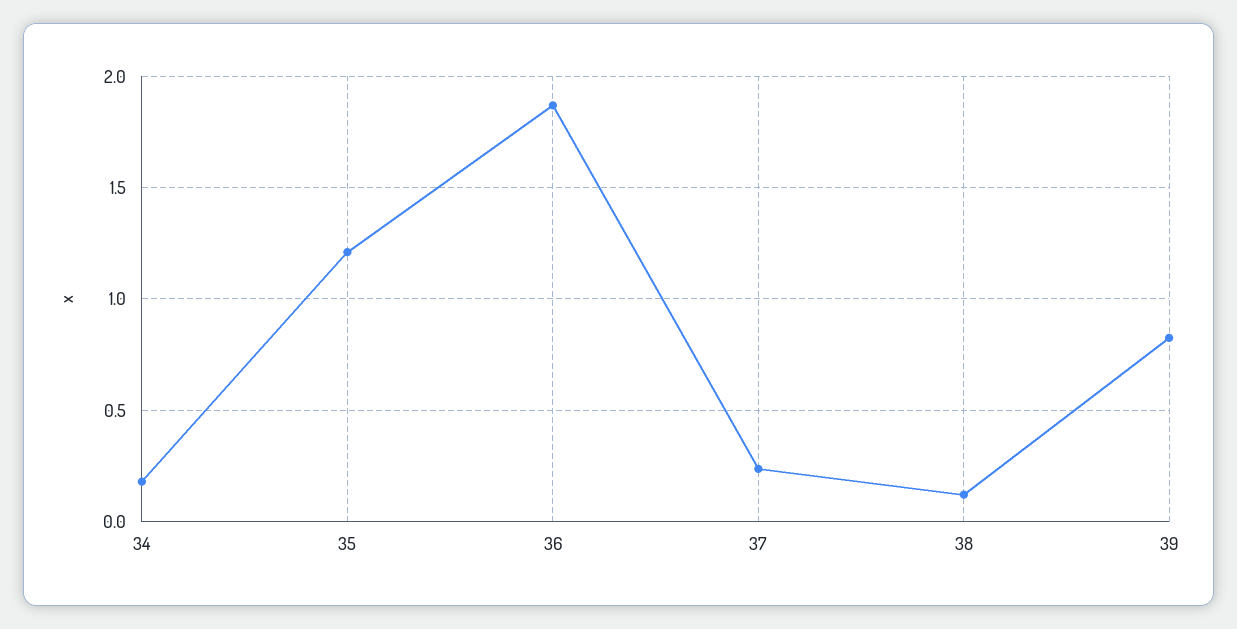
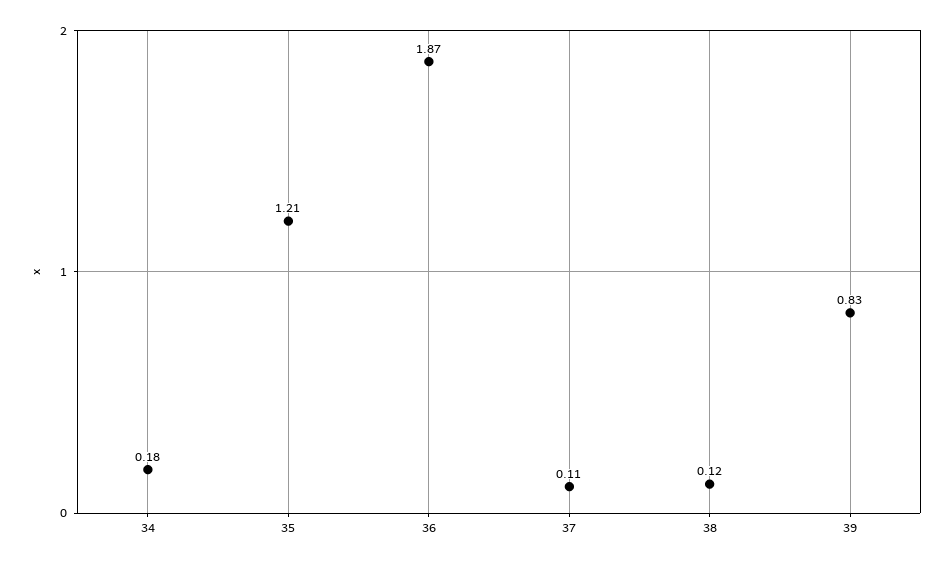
  {
    "34": 0.18,
    "35": 1.21,
    "36": 1.87,
-   "37": 0.25,
+   "37": 0.11,
    "38": 0.12,
    "39": 0.83
  }

